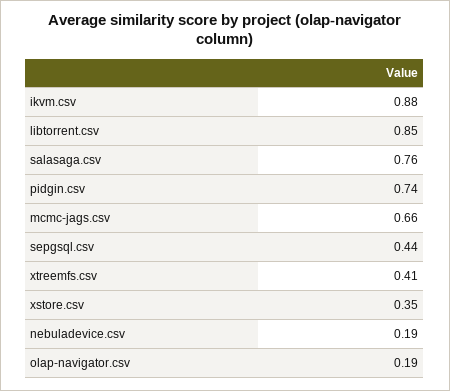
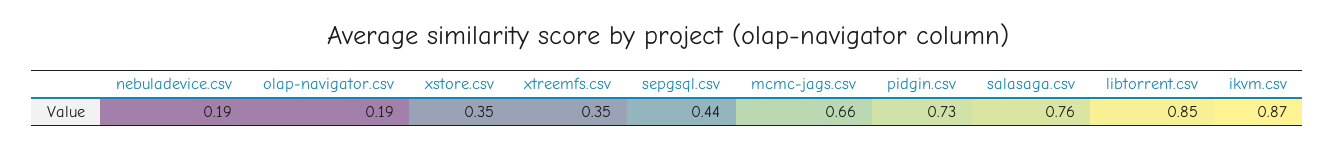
  {
-   "ikvm.csv": 0.88,
+   "ikvm.csv": 0.87,
    "libtorrent.csv": 0.85,
    "salasaga.csv": 0.76,
-   "pidgin.csv": 0.74,
+   "pidgin.csv": 0.73,
    "mcmc-jags.csv": 0.66,
    "sepgsql.csv": 0.44,
-   "xtreemfs.csv": 0.41,
+   "xtreemfs.csv": 0.35,
    "xstore.csv": 0.35,
    "nebuladevice.csv": 0.19,
    "olap-navigator.csv": 0.19
  }

